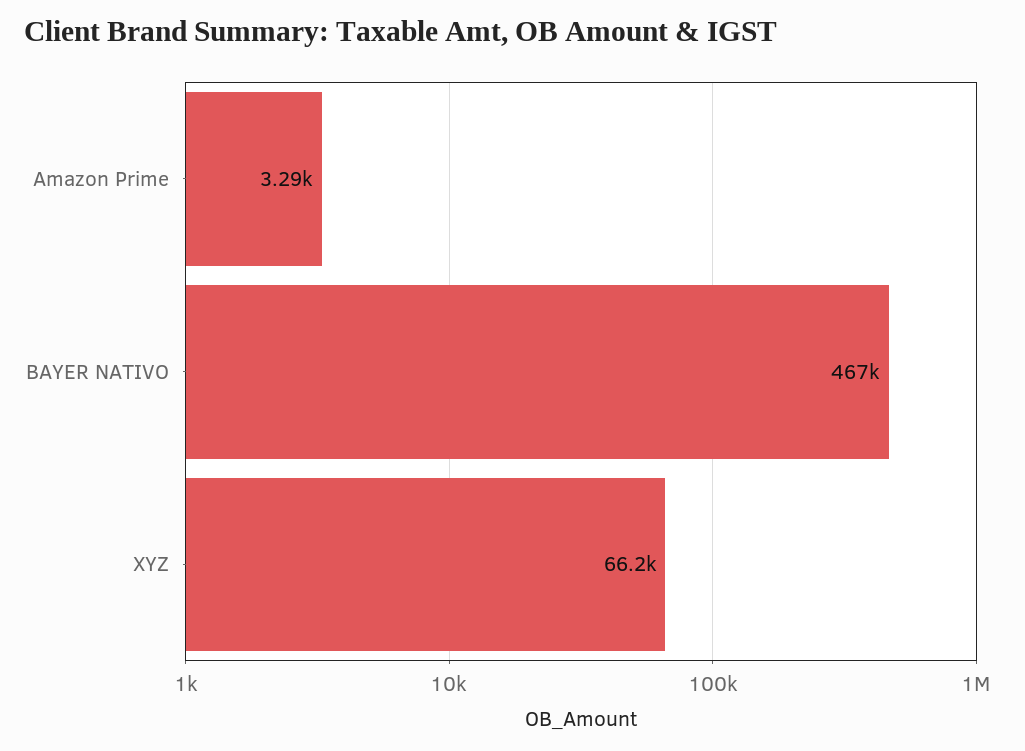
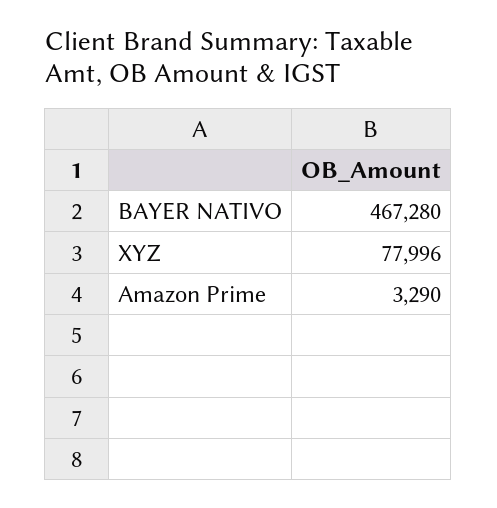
  {
    "Amazon Prime": 3290,
    "BAYER NATIVO": 467280,
-   "XYZ": 66200
+   "XYZ": 77996
  }

